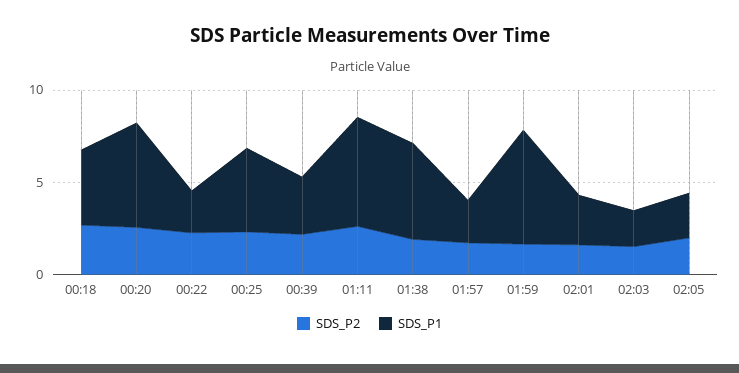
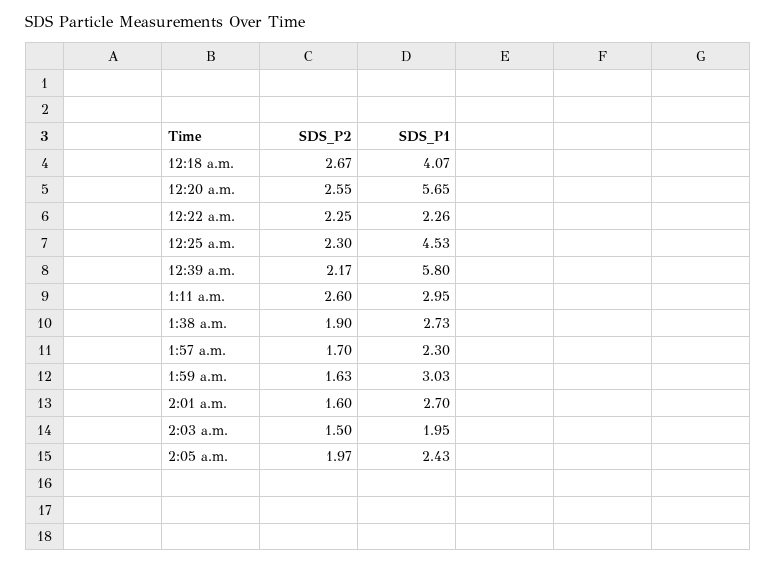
  {
    "SDS_P2": {
      "00:18": 2.67,
      "00:20": 2.55,
      "00:22": 2.25,
      "00:25": 2.3,
      "00:39": 2.17,
      "01:11": 2.6,
      "01:38": 1.9,
      "01:57": 1.7,
      "01:59": 1.63,
      "02:01": 1.6,
      "02:03": 1.5,
      "02:05": 1.97
    },
    "SDS_P1": {
      "00:18": 4.07,
      "00:20": 5.65,
      "00:22": 2.26,
      "00:25": 4.53,
-     "00:39": 3,
+     "00:39": 5.8,
-     "01:11": 6,
+     "01:11": 2.95,
-     "01:38": 5,
+     "01:38": 2.73,
      "01:57": 2.3,
-     "01:59": 6,
+     "01:59": 3.03,
      "02:01": 2.7,
      "02:03": 1.95,
      "02:05": 2.43
    }
  }

